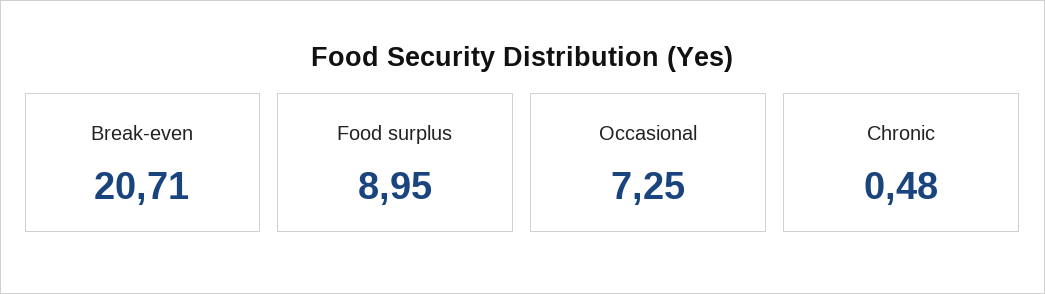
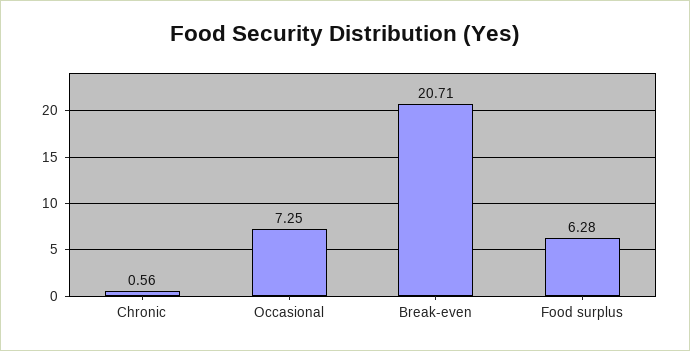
  {
    "Break-even": 20.71,
-   "Food surplus": 8.95,
+   "Food surplus": 6.28,
    "Occasional": 7.25,
-   "Chronic": 0.48
+   "Chronic": 0.56
  }

